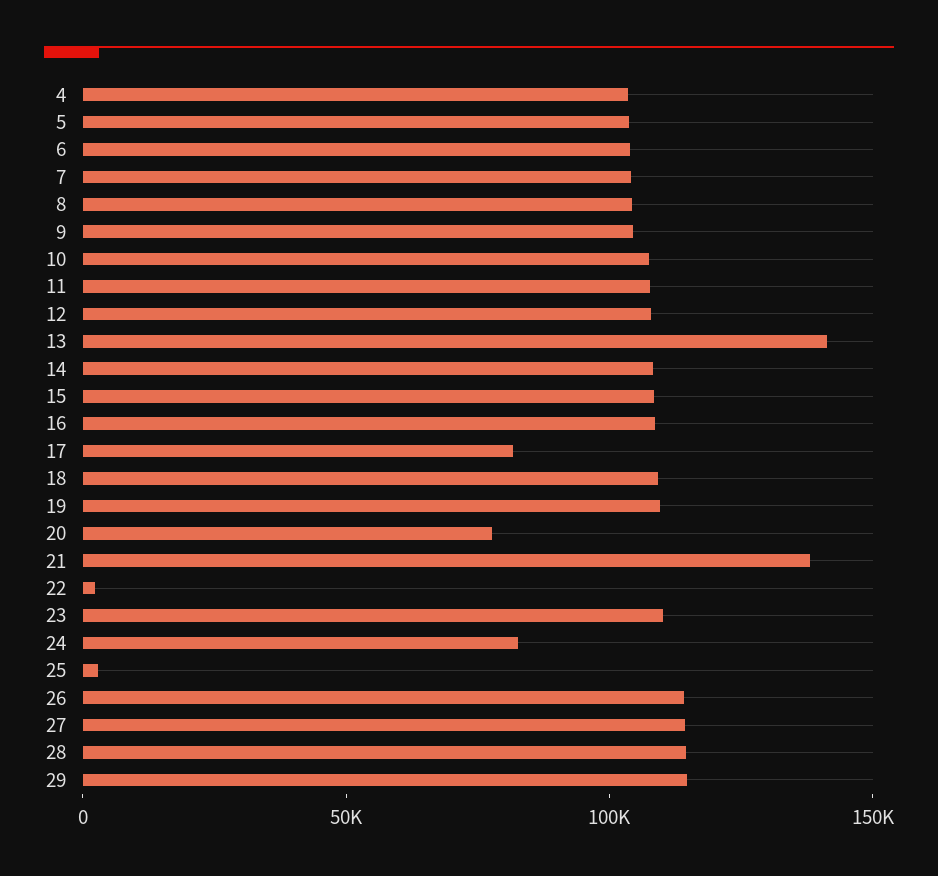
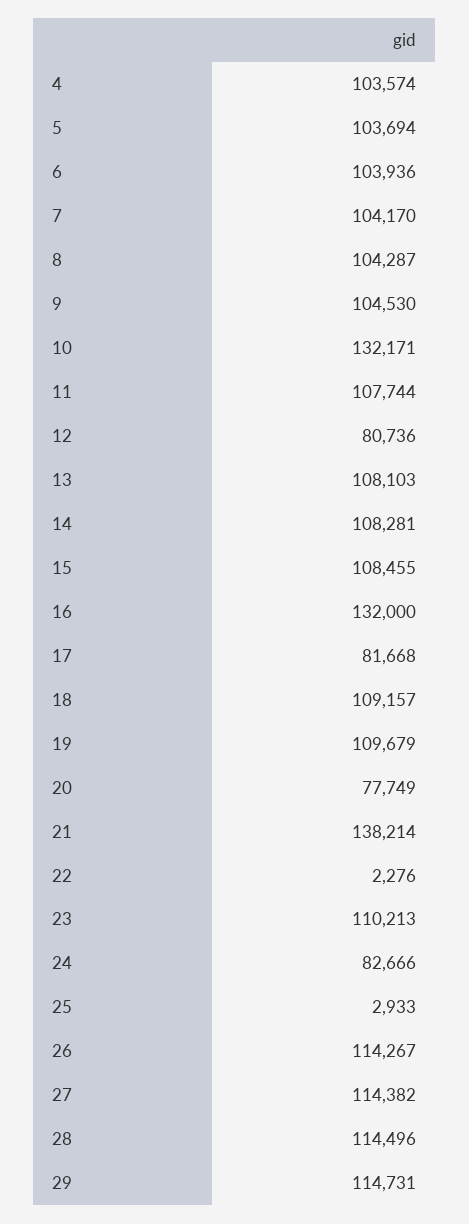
  {
    "4": 103574,
    "5": 103694,
    "6": 103936,
    "7": 104170,
    "8": 104287,
    "9": 104530,
-   "10": 110000,
+   "10": 132171,
    "11": 107744,
-   "12": 110000,
+   "12": 80736,
-   "13": 140000,
+   "13": 108103,
    "14": 108281,
    "15": 108455,
-   "16": 110000,
+   "16": 132000,
    "17": 81668,
    "18": 109157,
    "19": 109679,
    "20": 77749,
    "21": 138214,
    "22": 2276,
    "23": 110213,
    "24": 82666,
    "25": 2933,
    "26": 114267,
    "27": 114382,
    "28": 114496,
    "29": 114731
  }

